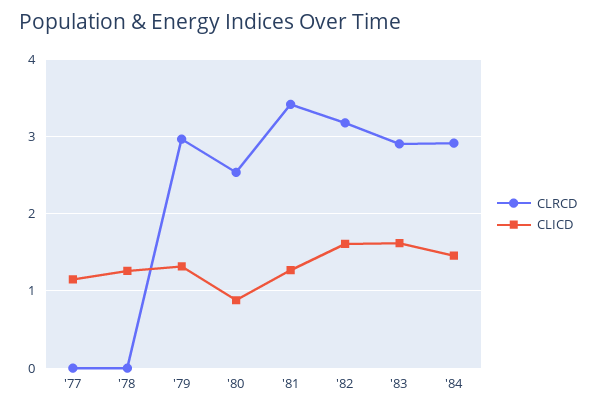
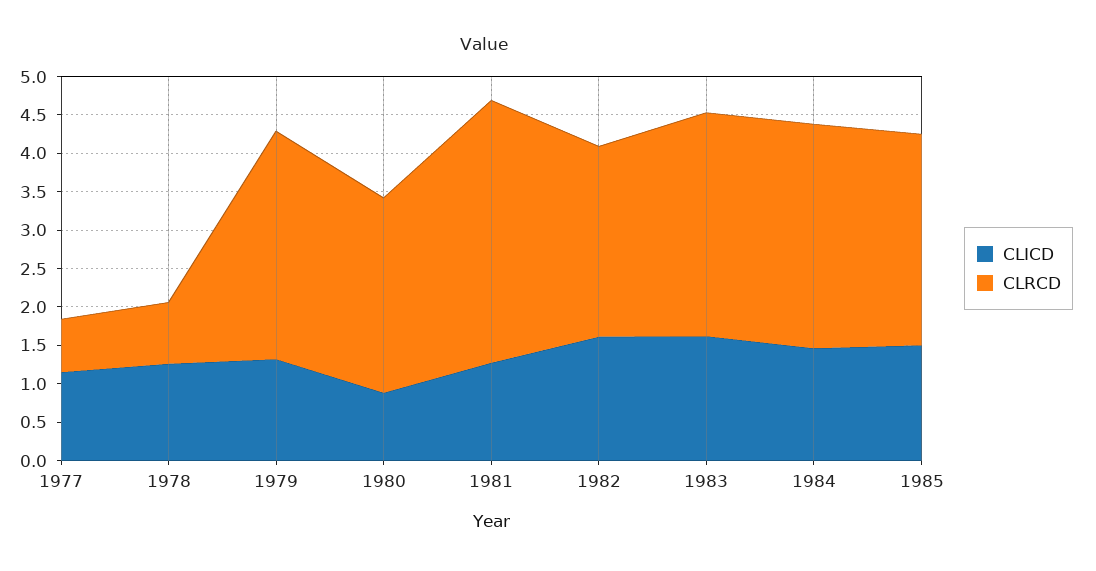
  {
    "CLRCD": {
-     "'77": 0,
+     "'77": 0.75,
-     "'78": 0,
+     "'78": 0.75,
      "'79": 3,
      "'80": 2.5,
      "'81": 3.4,
-     "'82": 3.2,
+     "'82": 2.5,
      "'83": 2.9,
-     "'84": 2.9
+     "'84": 2.9,
+     "1985": 2.75
    },
    "CLICD": {
      "'77": 1.2,
      "'78": 1.3,
      "'79": 1.3,
      "'80": 0.9,
      "'81": 1.3,
      "'82": 1.6,
      "'83": 1.6,
-     "'84": 1.5
+     "'84": 1.5,
+     "1985": 1.5
    }
  }

